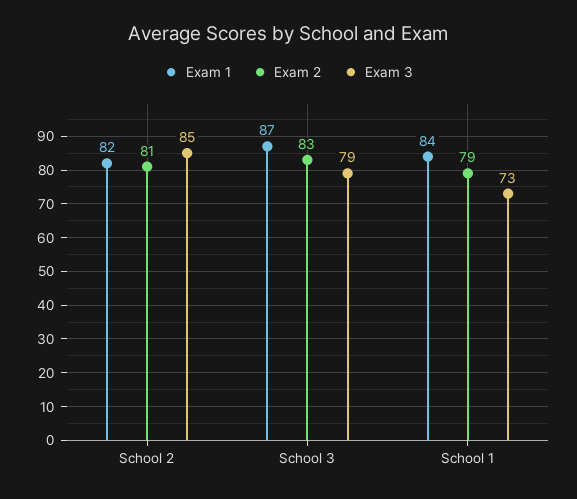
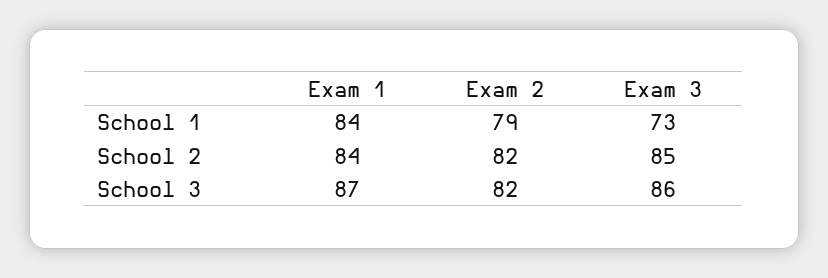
  {
    "Exam 1": {
-     "School 2": 82,
+     "School 2": 84,
      "School 3": 87,
      "School 1": 84
    },
    "Exam 2": {
-     "School 2": 81,
+     "School 2": 82,
-     "School 3": 83,
+     "School 3": 82,
      "School 1": 79
    },
    "Exam 3": {
      "School 2": 85,
-     "School 3": 79,
+     "School 3": 86,
      "School 1": 73
    }
  }

